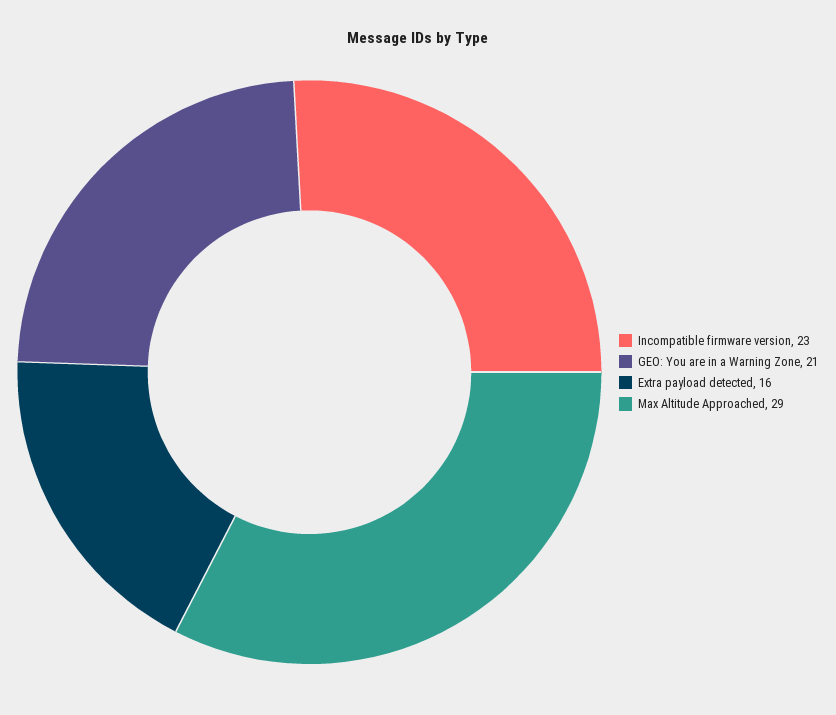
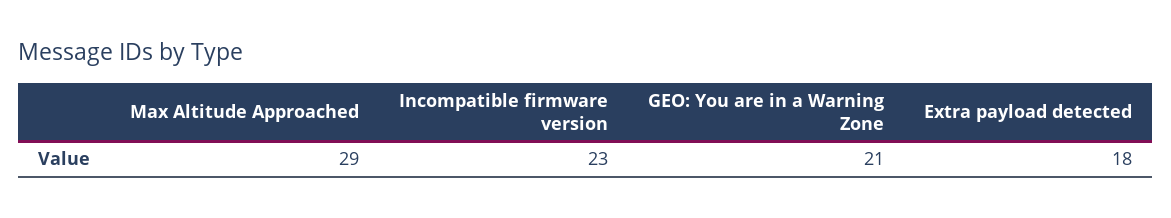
  {
    "Incompatible firmware version": 23,
    "GEO: You are in a Warning Zone": 21,
-   "Extra payload detected": 16,
+   "Extra payload detected": 18,
    "Max Altitude Approached": 29
  }

